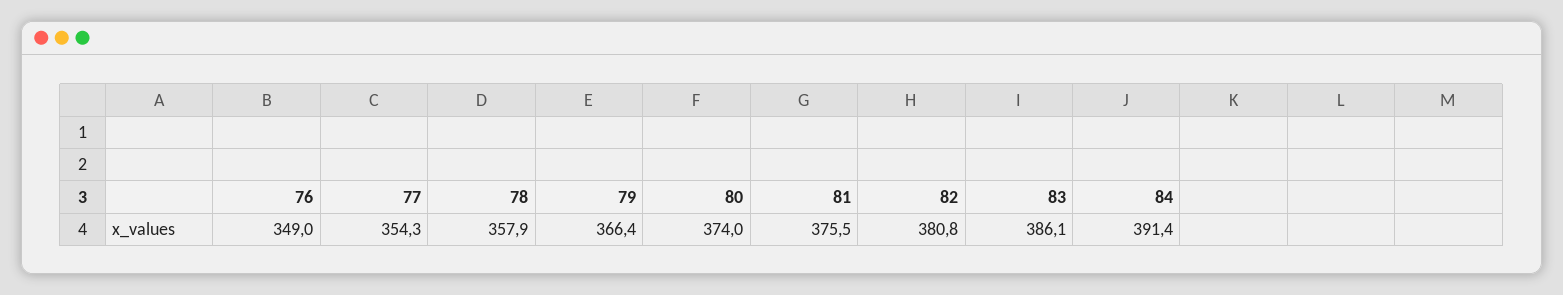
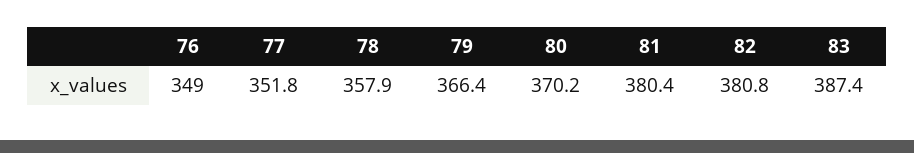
  {
    "76": 349,
-   "77": 354.3,
+   "77": 351.8,
    "78": 357.9,
    "79": 366.4,
-   "80": 374,
+   "80": 370.2,
-   "81": 375.5,
+   "81": 380.4,
    "82": 380.8,
-   "83": 386.1,
+   "83": 387.4
-   "84": 391.4
  }

